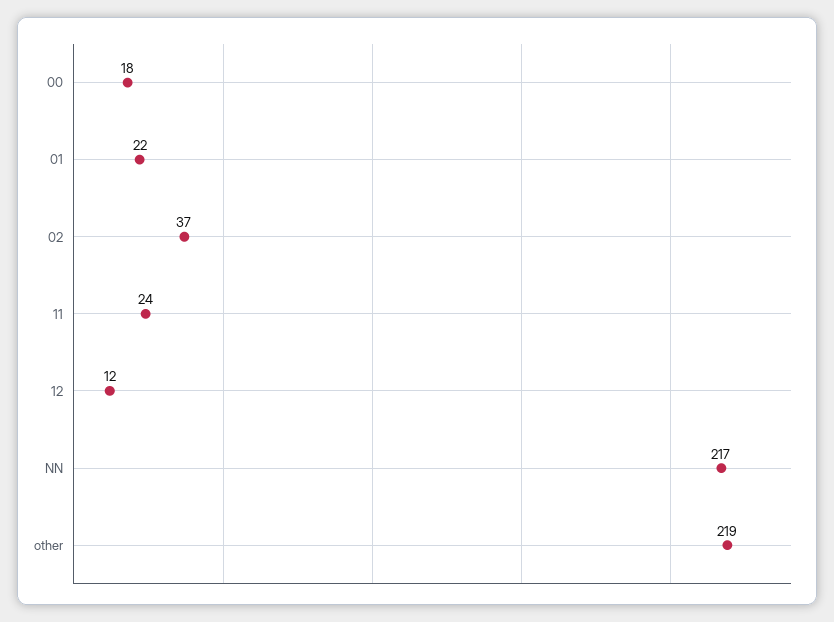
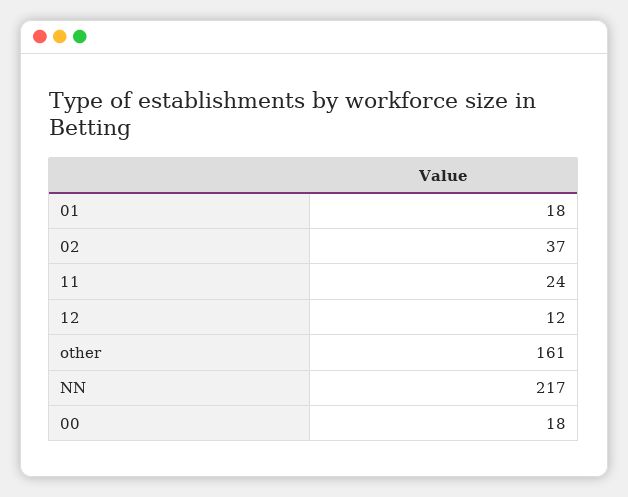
  {
    "00": 18,
-   "01": 22,
+   "01": 18,
    "02": 37,
    "11": 24,
    "12": 12,
    "NN": 217,
-   "other": 219
+   "other": 161
  }

